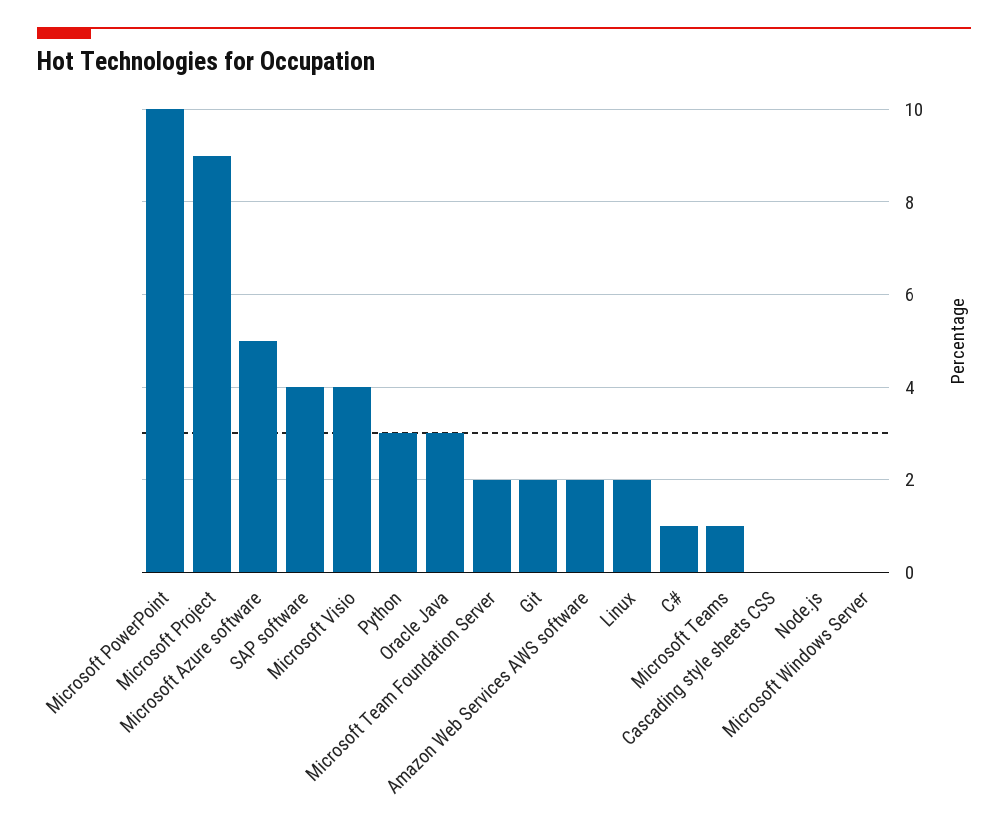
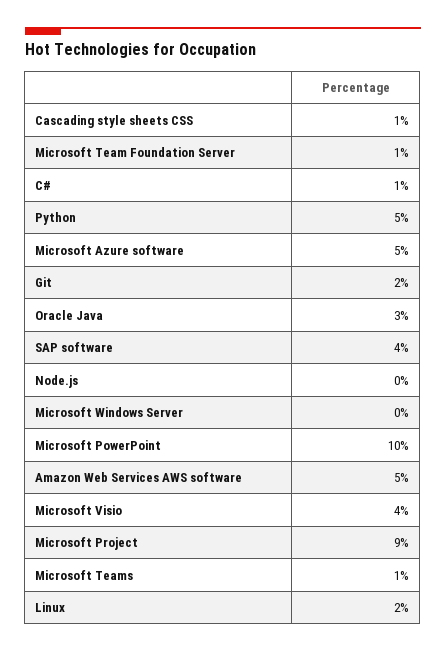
  {
    "Microsoft PowerPoint": 10,
    "Microsoft Project": 9,
    "Microsoft Azure software": 5,
    "SAP software": 4,
    "Microsoft Visio": 4,
-   "Python": 3,
+   "Python": 5,
    "Oracle Java": 3,
-   "Microsoft Team Foundation Server": 2,
+   "Microsoft Team Foundation Server": 1,
    "Git": 2,
-   "Amazon Web Services AWS software": 2,
+   "Amazon Web Services AWS software": 5,
    "Linux": 2,
    "C#": 1,
    "Microsoft Teams": 1,
-   "Cascading style sheets CSS": 0,
+   "Cascading style sheets CSS": 1,
    "Node.js": 0,
    "Microsoft Windows Server": 0
  }

